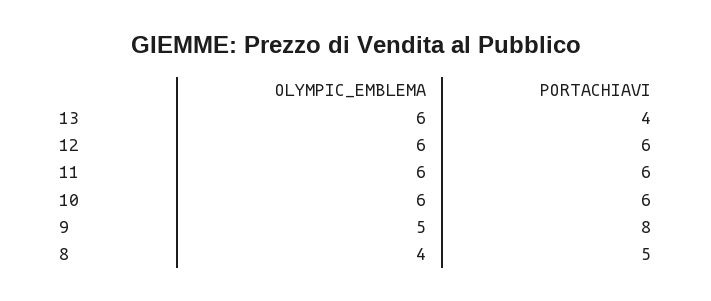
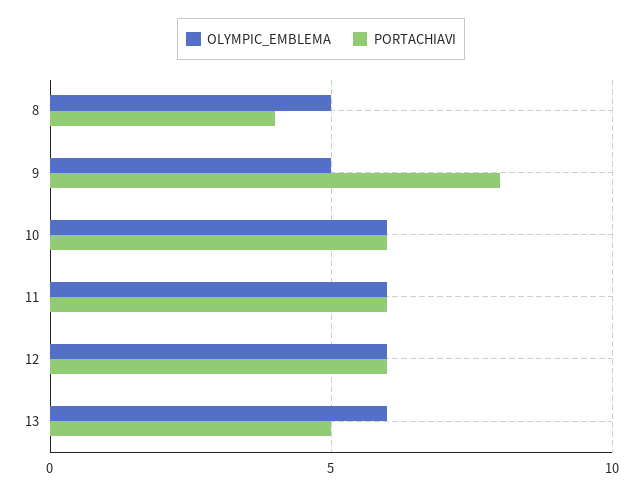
  {
    "OLYMPIC_EMBLEMA": {
      "13": 6,
      "12": 6,
      "11": 6,
      "10": 6,
      "9": 5,
-     "8": 4
+     "8": 5
    },
    "PORTACHIAVI": {
-     "13": 4,
+     "13": 5,
      "12": 6,
      "11": 6,
      "10": 6,
      "9": 8,
-     "8": 5
+     "8": 4
    }
  }

